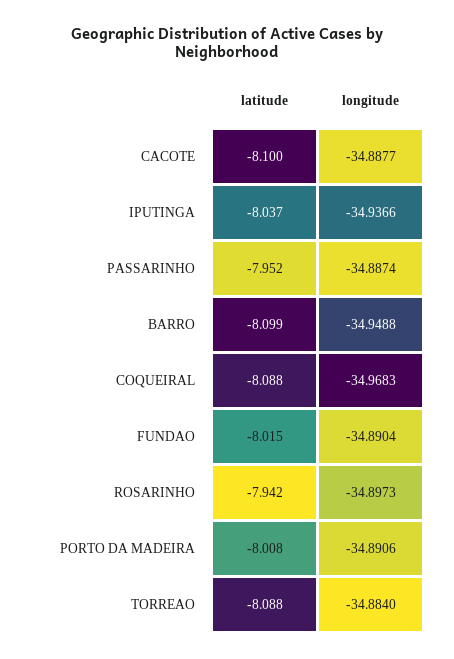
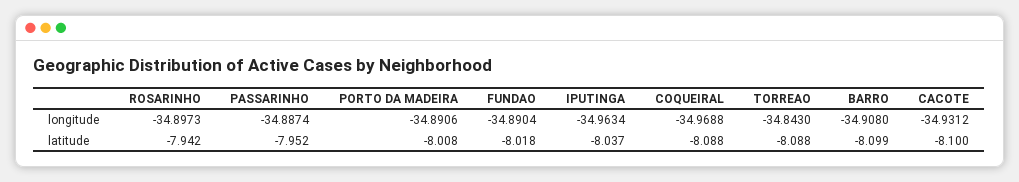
  {
    "latitude": {
      "CACOTE": -8.1,
      "IPUTINGA": -8.037,
      "PASSARINHO": -7.952,
      "BARRO": -8.099,
      "COQUEIRAL": -8.088,
-     "FUNDAO": -8.015,
+     "FUNDAO": -8.018,
      "ROSARINHO": -7.942,
      "PORTO DA MADEIRA": -8.008,
      "TORREAO": -8.088
    },
    "longitude": {
-     "CACOTE": -34.8877,
+     "CACOTE": -34.9312,
-     "IPUTINGA": -34.9366,
+     "IPUTINGA": -34.9634,
      "PASSARINHO": -34.8874,
-     "BARRO": -34.9488,
+     "BARRO": -34.908,
-     "COQUEIRAL": -34.9683,
+     "COQUEIRAL": -34.9688,
      "FUNDAO": -34.8904,
      "ROSARINHO": -34.8973,
      "PORTO DA MADEIRA": -34.8906,
-     "TORREAO": -34.884
+     "TORREAO": -34.843
    }
  }

